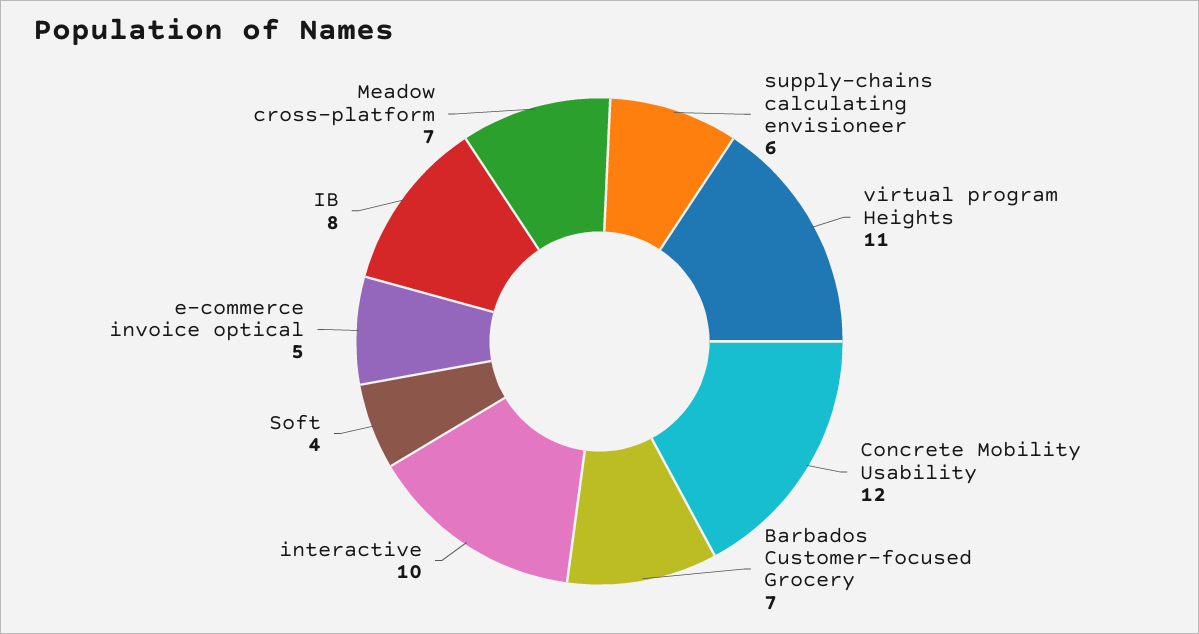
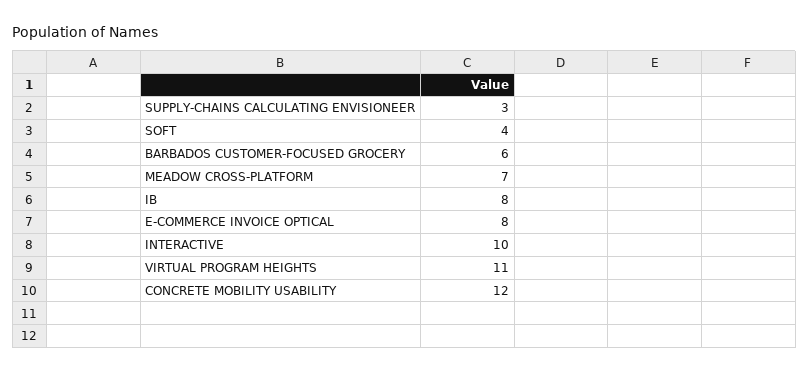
  {
-   "supply-chains calculating envisioneer": 6,
+   "supply-chains calculating envisioneer": 3,
    "virtual program Heights": 11,
    "Concrete Mobility Usability": 12,
-   "Barbados Customer-focused Grocery": 7,
+   "Barbados Customer-focused Grocery": 6,
    "interactive": 10,
    "Soft": 4,
-   "e-commerce invoice optical": 5,
+   "e-commerce invoice optical": 8,
    "IB": 8,
    "Meadow cross-platform": 7
  }

